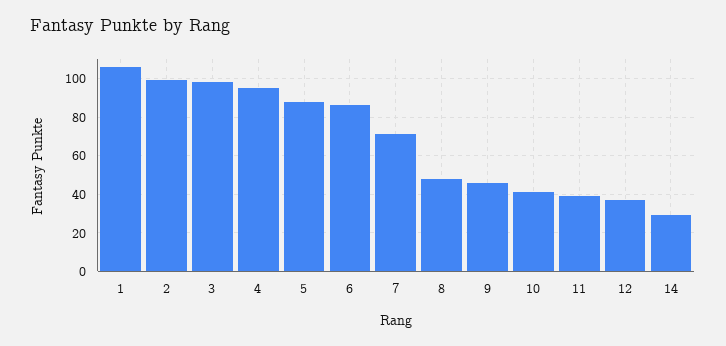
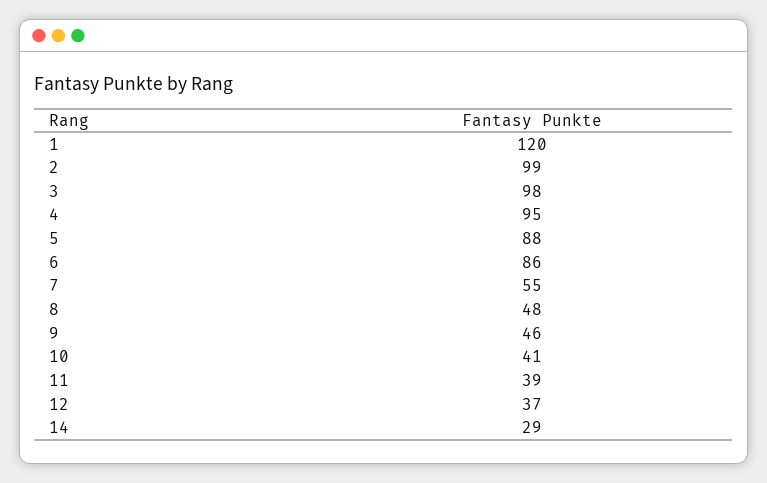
  {
-   "1": 105,
+   "1": 120,
    "2": 99,
    "3": 98,
    "4": 95,
    "5": 88,
    "6": 86,
-   "7": 70,
+   "7": 55,
    "8": 48,
    "9": 46,
    "10": 41,
    "11": 39,
    "12": 37,
    "14": 29
  }

